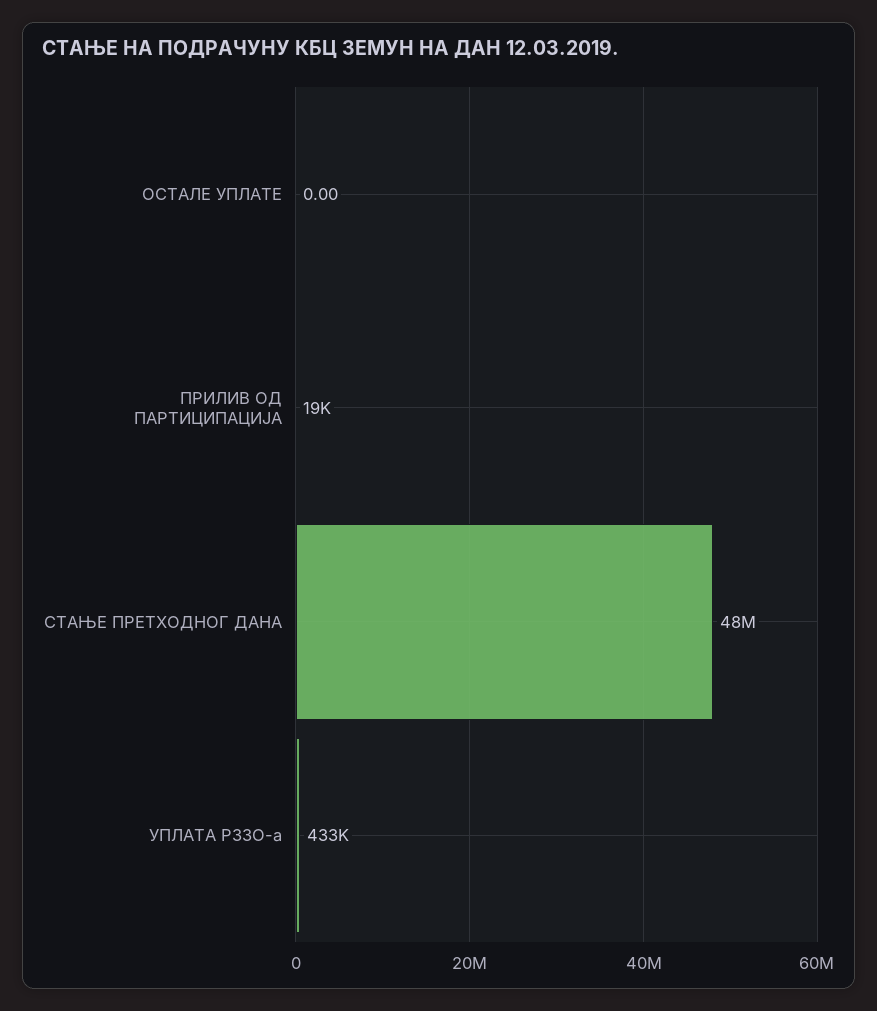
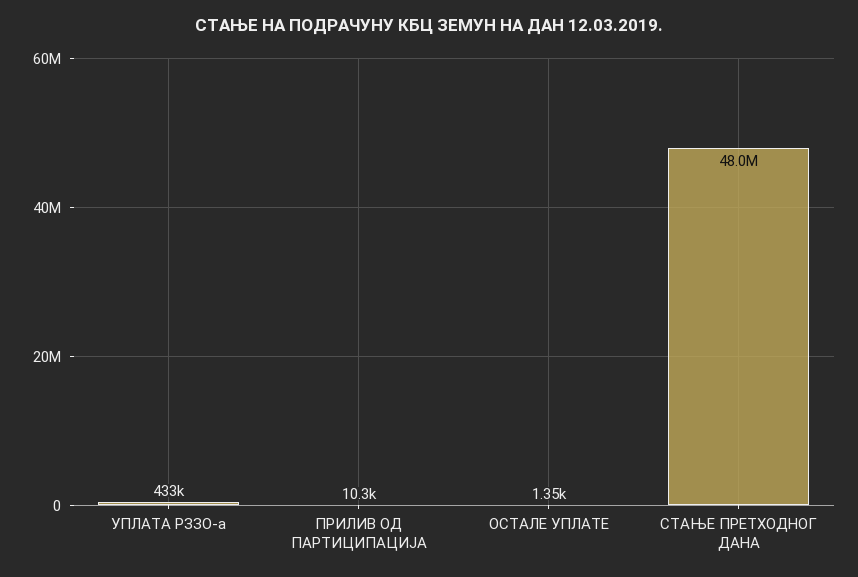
  {
-   "ОСТАЛЕ УПЛАТЕ": 0,
+   "ОСТАЛЕ УПЛАТЕ": 1350,
-   "ПРИЛИВ ОД ПАРТИЦИПАЦИЈА": 19000,
+   "ПРИЛИВ ОД ПАРТИЦИПАЦИЈА": 10300,
    "СТАЊЕ ПРЕТХОДНОГ ДАНА": 48000000,
    "УПЛАТА РЗЗО-а": 433000
  }

